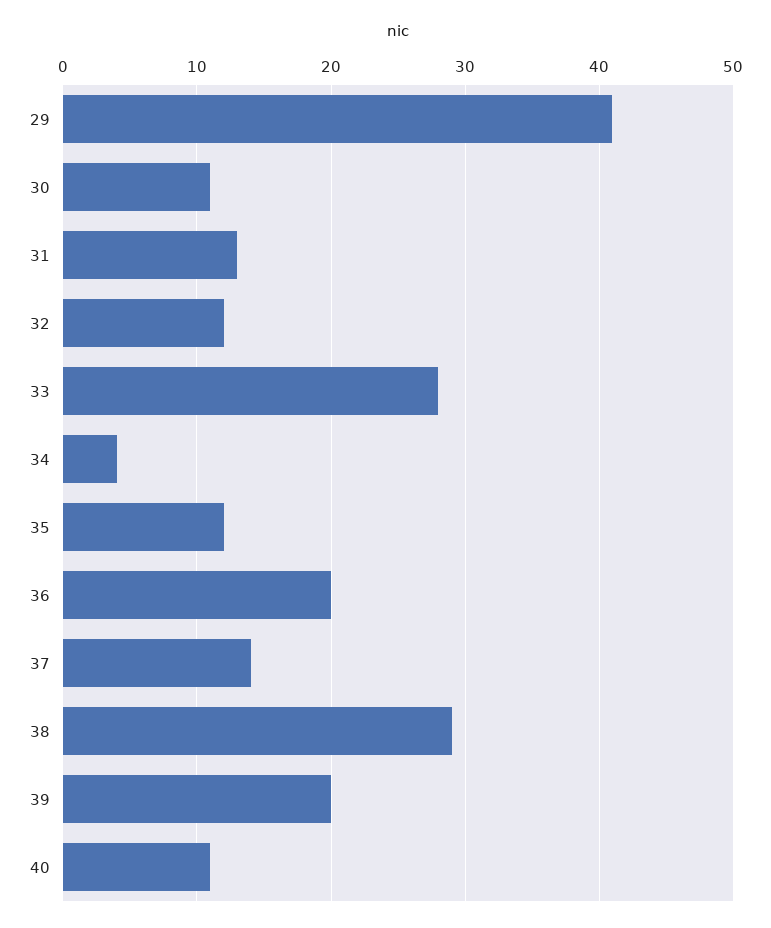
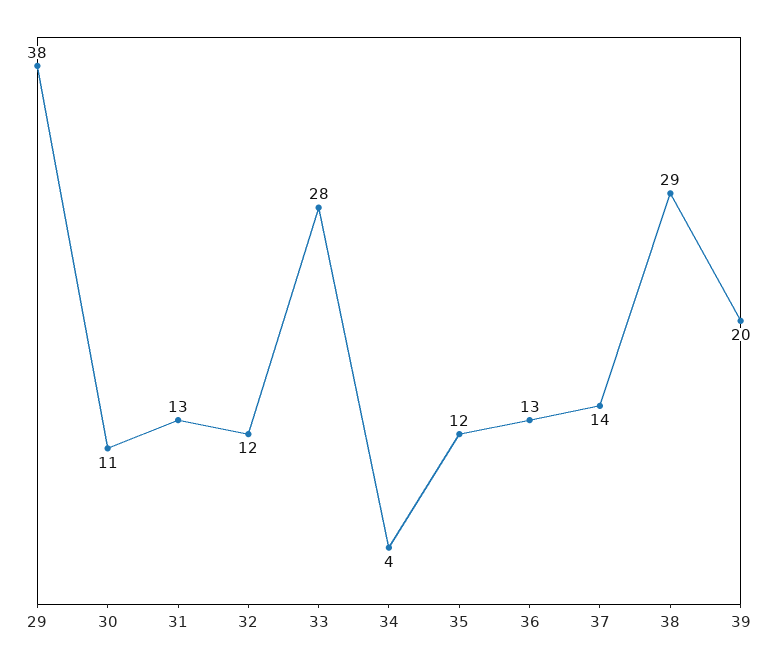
  {
-   "29": 41,
+   "29": 38,
    "30": 11,
    "31": 13,
    "32": 12,
    "33": 28,
    "34": 4,
    "35": 12,
-   "36": 20,
+   "36": 13,
    "37": 14,
    "38": 29,
-   "39": 20,
+   "39": 20
-   "40": 11
  }

